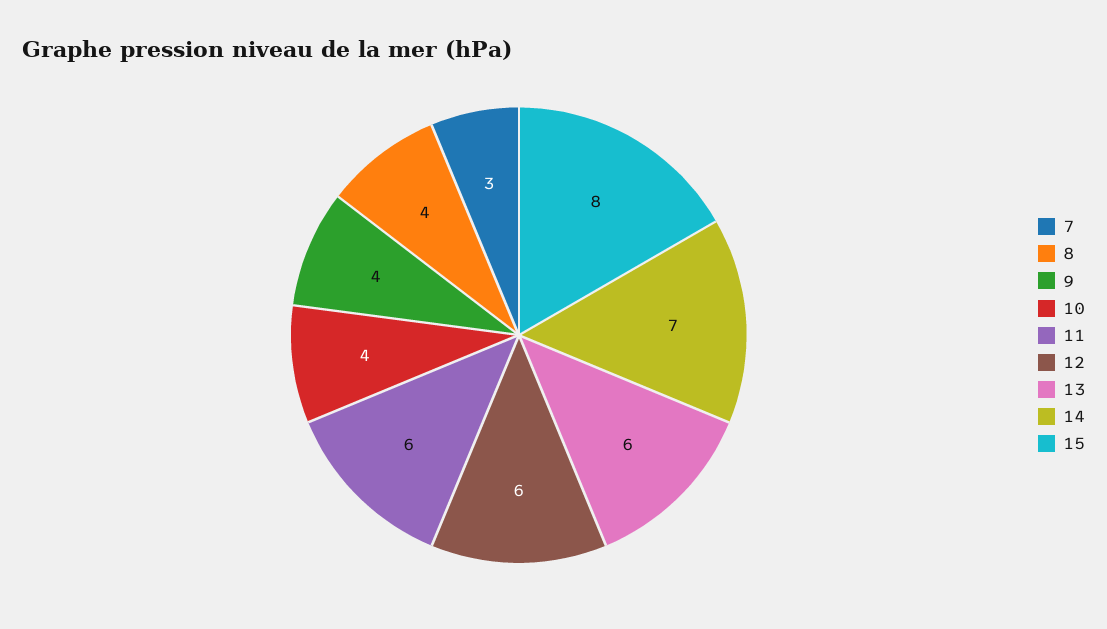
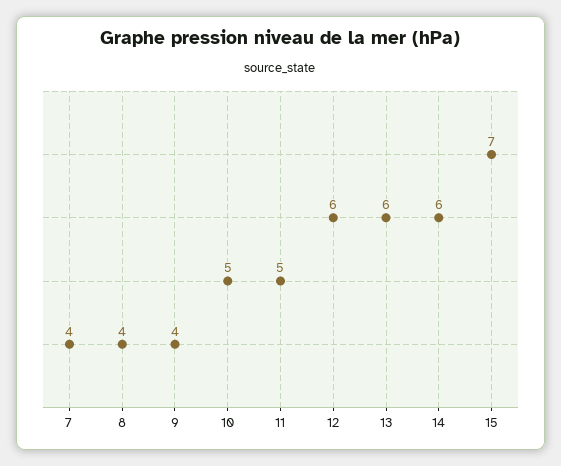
  {
-   "7": 3,
+   "7": 4,
    "8": 4,
    "9": 4,
-   "10": 4,
+   "10": 5,
-   "11": 6,
+   "11": 5,
    "12": 6,
    "13": 6,
-   "14": 7,
+   "14": 6,
-   "15": 8
+   "15": 7
  }

